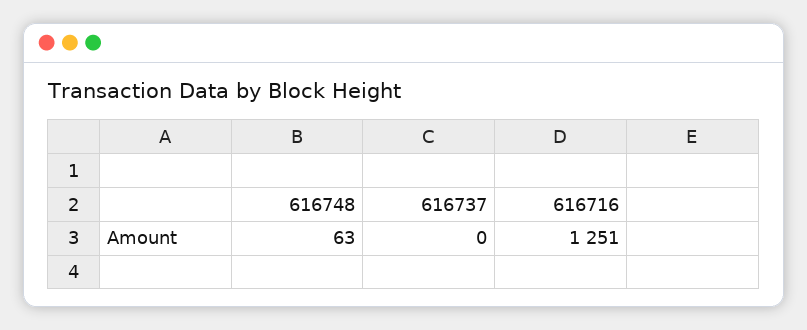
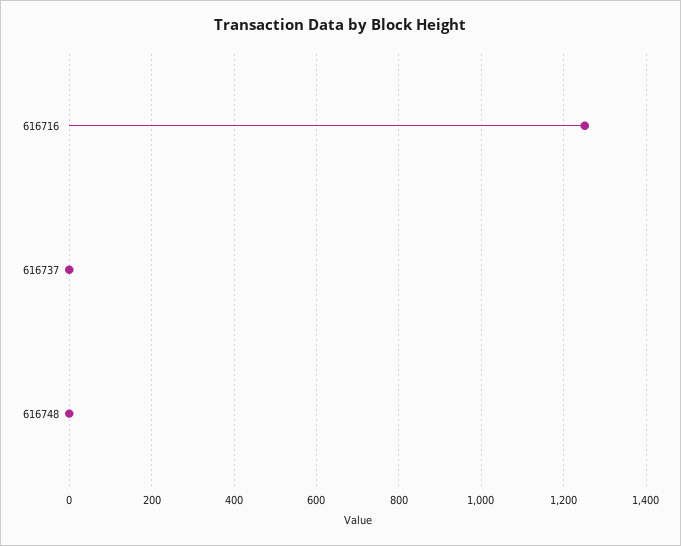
  {
-   "616748": 63,
+   "616748": 0,
    "616737": 0,
    "616716": 1251
  }

